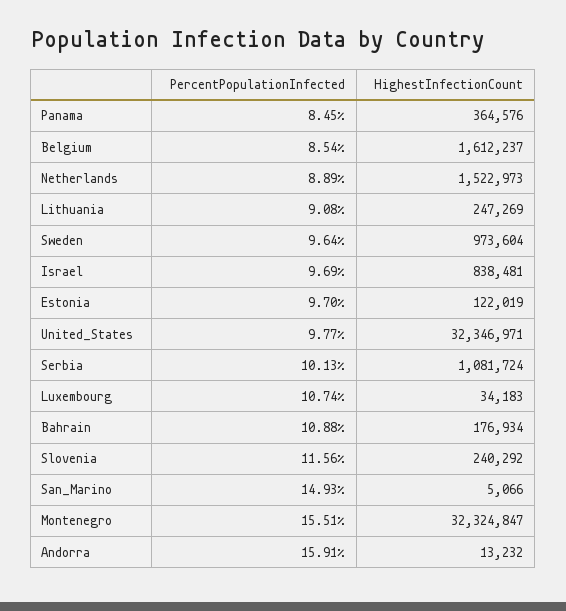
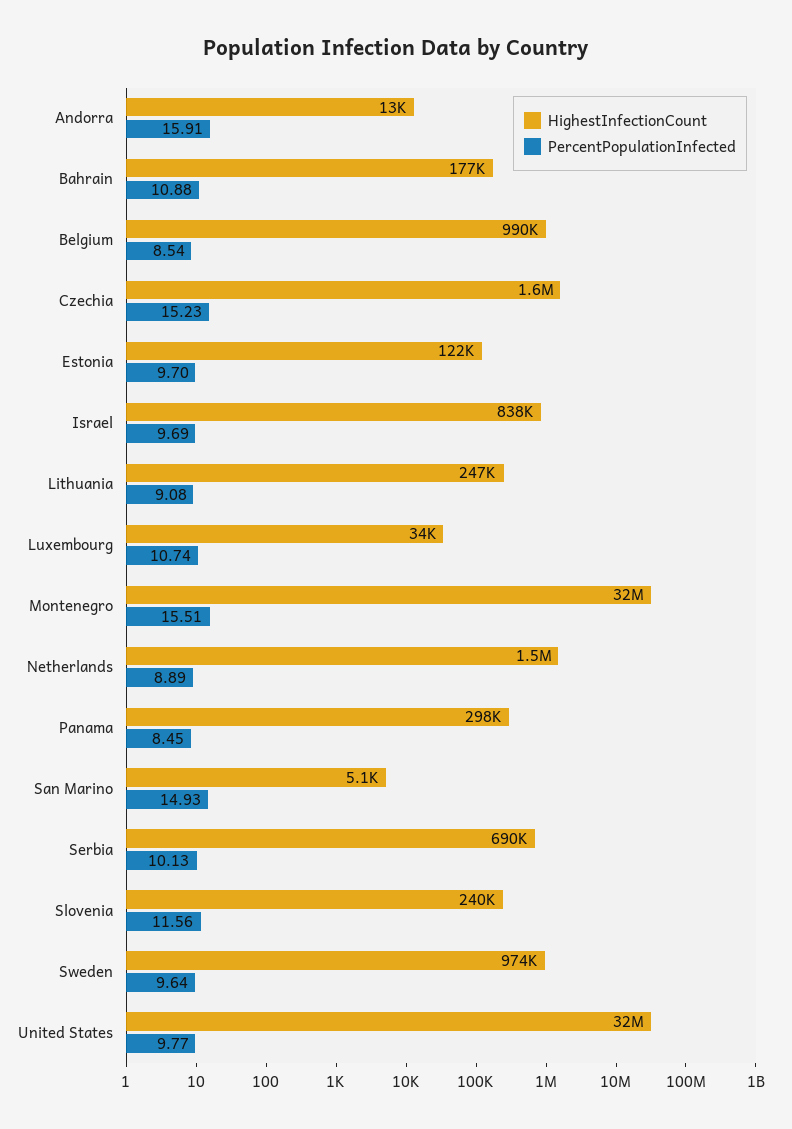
  {
    "PercentPopulationInfected": {
      "Panama": 8.45,
      "Belgium": 8.54,
      "Netherlands": 8.89,
      "Lithuania": 9.08,
      "Sweden": 9.64,
      "Israel": 9.69,
      "Estonia": 9.7,
      "United_States": 9.77,
      "Serbia": 10.13,
      "Luxembourg": 10.74,
      "Bahrain": 10.88,
      "Slovenia": 11.56,
      "San_Marino": 14.93,
      "Montenegro": 15.51,
-     "Andorra": 15.91
+     "Andorra": 15.91,
+     "Czechia": 15.23
    },
    "HighestInfectionCount": {
-     "Panama": 364576,
+     "Panama": 298000,
-     "Belgium": 1612237,
+     "Belgium": 990000,
      "Netherlands": 1522973,
      "Lithuania": 247269,
      "Sweden": 973604,
      "Israel": 838481,
      "Estonia": 122019,
      "United_States": 32346971,
-     "Serbia": 1081724,
+     "Serbia": 690000,
      "Luxembourg": 34183,
      "Bahrain": 176934,
      "Slovenia": 240292,
      "San_Marino": 5066,
      "Montenegro": 32324847,
-     "Andorra": 13232
+     "Andorra": 13232,
+     "Czechia": 1600000
    }
  }

